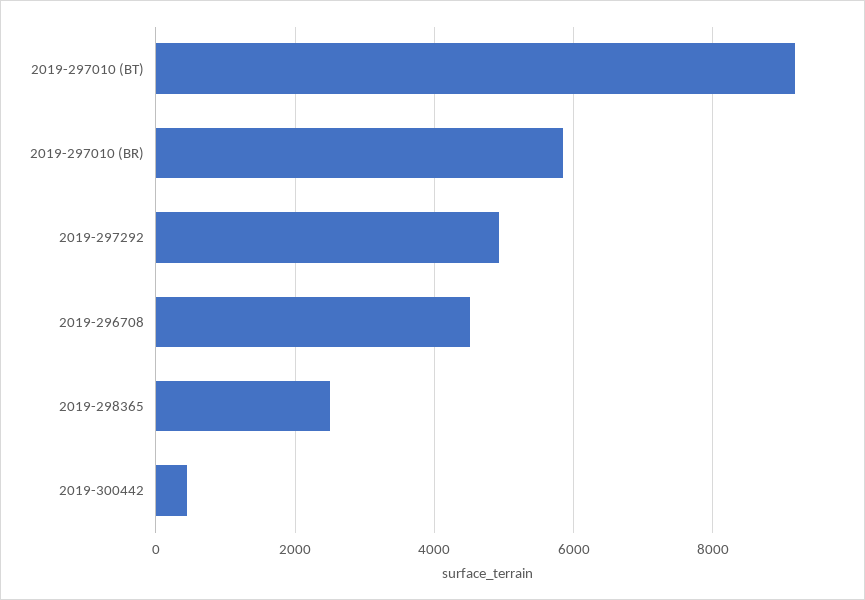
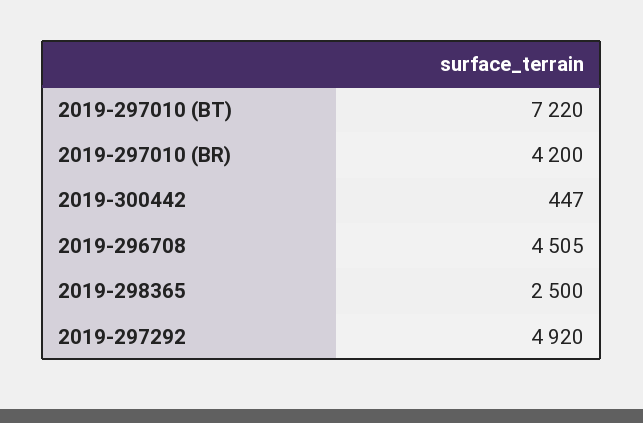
  {
-   "2019-297010 (BT)": 9200,
+   "2019-297010 (BT)": 7220,
-   "2019-297010 (BR)": 5800,
+   "2019-297010 (BR)": 4200,
    "2019-297292": 4920,
    "2019-296708": 4505,
    "2019-298365": 2500,
    "2019-300442": 447
  }

